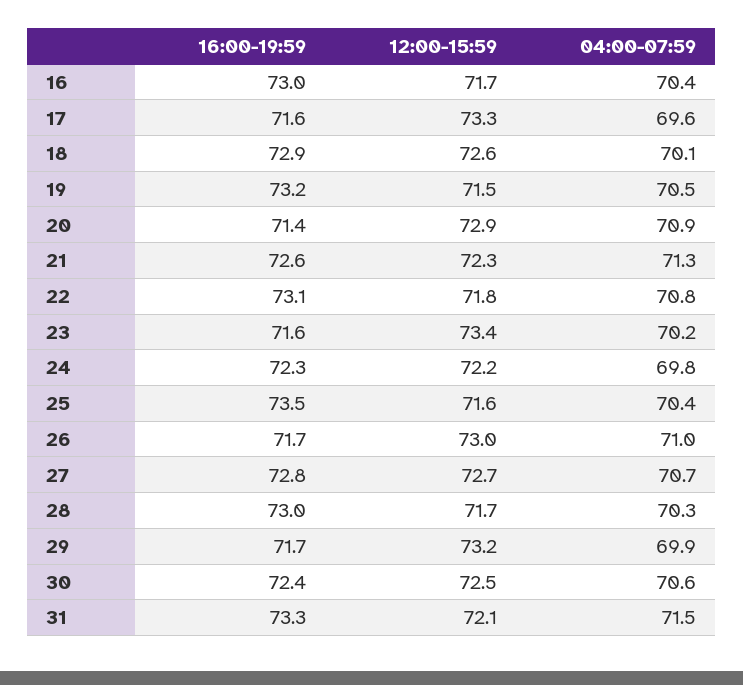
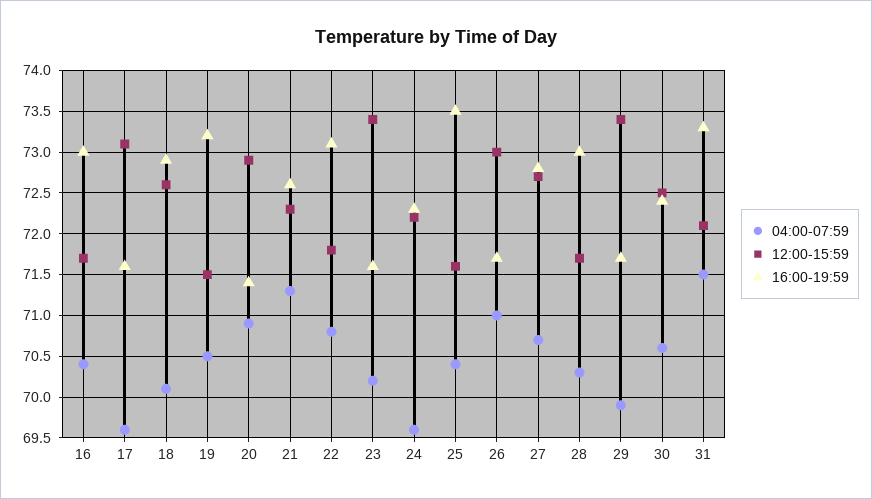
  {
    "16:00-19:59": {
      "16": 73,
      "17": 71.6,
      "18": 72.9,
      "19": 73.2,
      "20": 71.4,
      "21": 72.6,
      "22": 73.1,
      "23": 71.6,
      "24": 72.3,
      "25": 73.5,
      "26": 71.7,
      "27": 72.8,
      "28": 73,
      "29": 71.7,
      "30": 72.4,
      "31": 73.3
    },
    "12:00-15:59": {
      "16": 71.7,
-     "17": 73.3,
+     "17": 73.1,
      "18": 72.6,
      "19": 71.5,
      "20": 72.9,
      "21": 72.3,
      "22": 71.8,
      "23": 73.4,
      "24": 72.2,
      "25": 71.6,
      "26": 73,
      "27": 72.7,
      "28": 71.7,
-     "29": 73.2,
+     "29": 73.4,
      "30": 72.5,
      "31": 72.1
    },
    "04:00-07:59": {
      "16": 70.4,
      "17": 69.6,
      "18": 70.1,
      "19": 70.5,
      "20": 70.9,
      "21": 71.3,
      "22": 70.8,
      "23": 70.2,
-     "24": 69.8,
+     "24": 69.6,
      "25": 70.4,
      "26": 71,
      "27": 70.7,
      "28": 70.3,
      "29": 69.9,
      "30": 70.6,
      "31": 71.5
    }
  }

